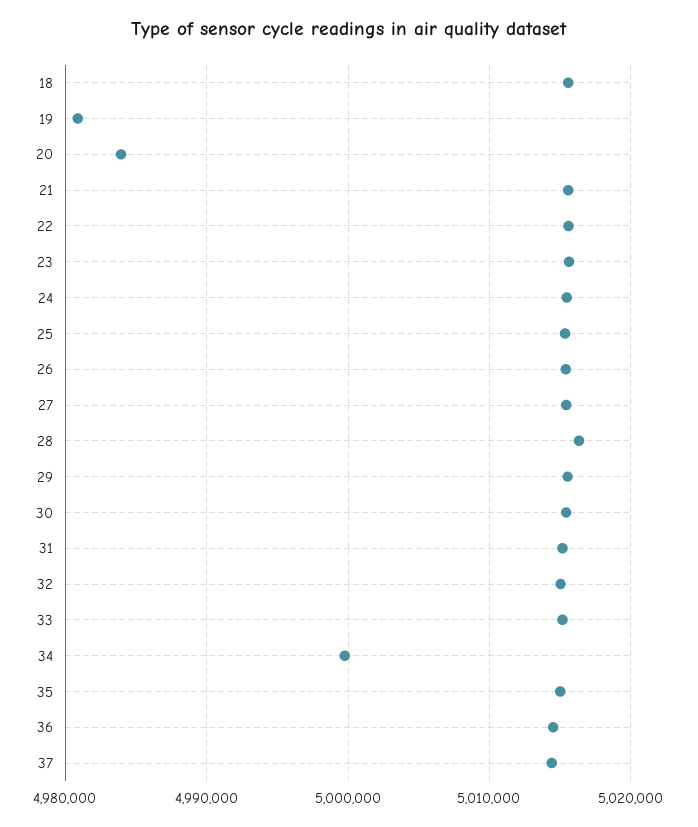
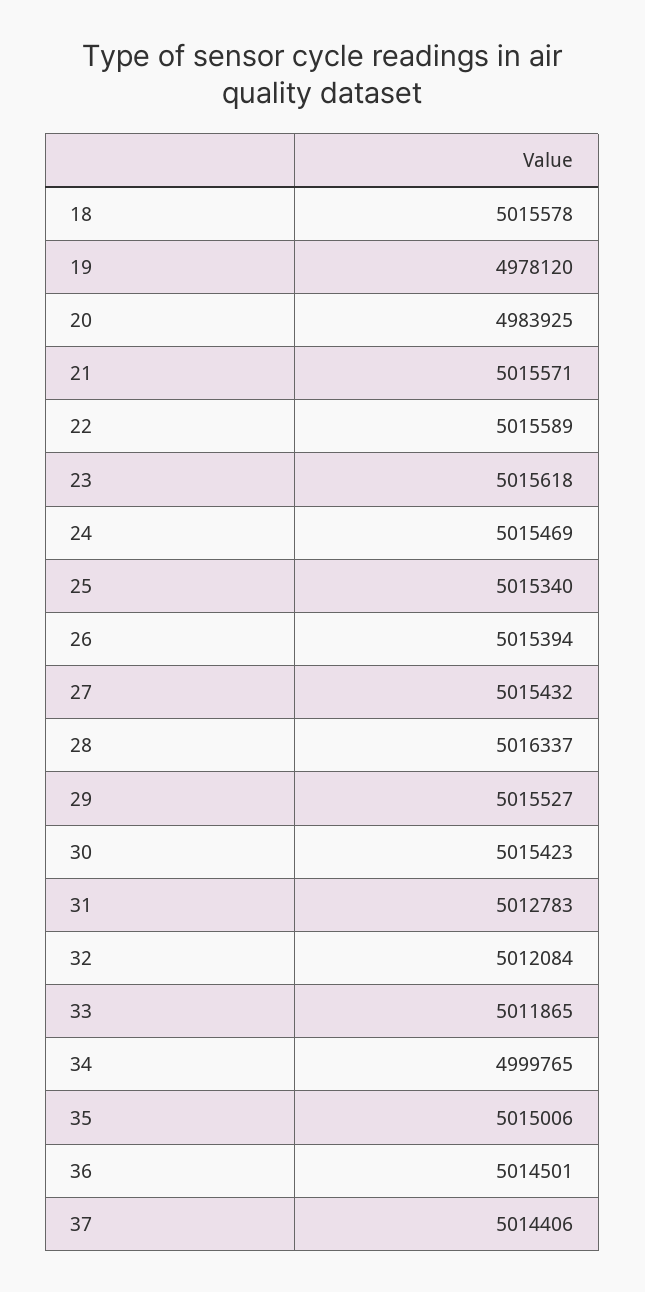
  {
    "18": 5015578,
-   "19": 4981000,
+   "19": 4978120,
    "20": 4983925,
    "21": 5015571,
    "22": 5015589,
    "23": 5015618,
    "24": 5015469,
    "25": 5015340,
    "26": 5015394,
    "27": 5015432,
    "28": 5016337,
    "29": 5015527,
    "30": 5015423,
-   "31": 5015000,
+   "31": 5012783,
-   "32": 5015000,
+   "32": 5012084,
-   "33": 5015000,
+   "33": 5011865,
    "34": 4999765,
    "35": 5015006,
    "36": 5014501,
    "37": 5014406
  }

